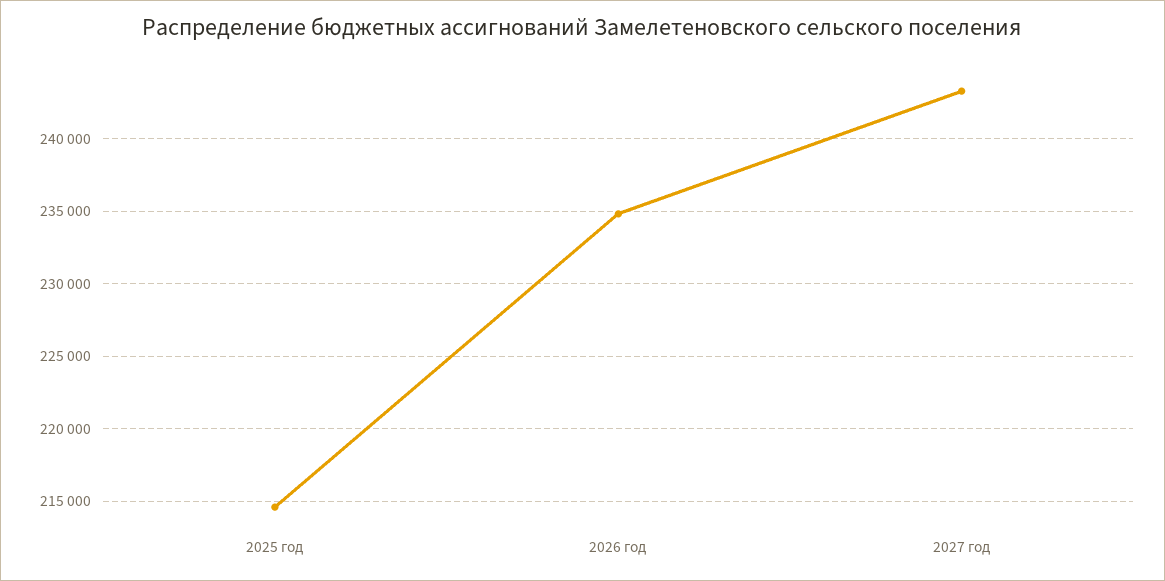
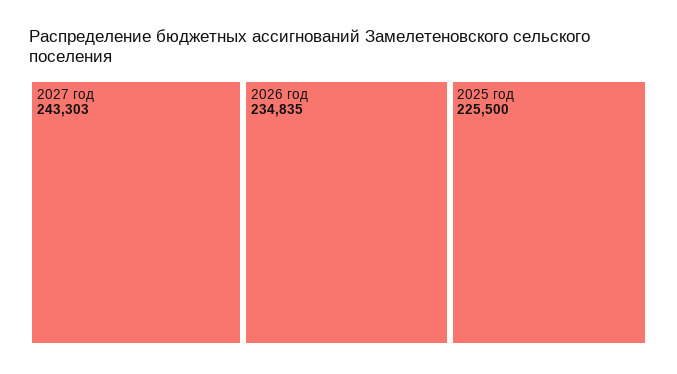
  {
-   "2025 год": 214500,
+   "2025 год": 225500,
    "2026 год": 234835,
    "2027 год": 243303
  }

